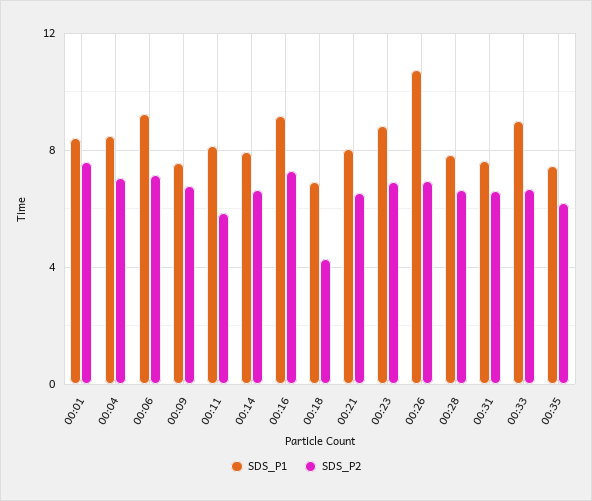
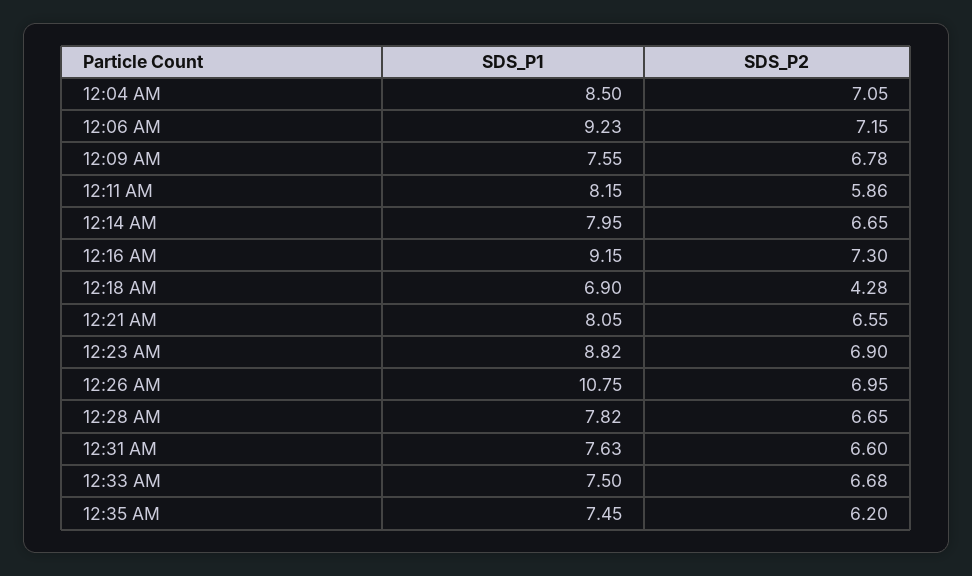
  {
    "SDS_P1": {
-     "00:01": 8.5,
      "00:04": 8.5,
      "00:06": 9.23,
      "00:09": 7.55,
      "00:11": 8.15,
      "00:14": 7.95,
      "00:16": 9.15,
      "00:18": 6.9,
      "00:21": 8.05,
      "00:23": 8.82,
      "00:26": 10.75,
      "00:28": 7.82,
      "00:31": 7.63,
-     "00:33": 9,
+     "00:33": 7.5,
      "00:35": 7.45
    },
    "SDS_P2": {
-     "00:01": 7.5,
      "00:04": 7.05,
      "00:06": 7.15,
      "00:09": 6.78,
      "00:11": 5.86,
      "00:14": 6.65,
      "00:16": 7.3,
      "00:18": 4.28,
      "00:21": 6.55,
      "00:23": 6.9,
      "00:26": 6.95,
      "00:28": 6.65,
      "00:31": 6.6,
      "00:33": 6.68,
      "00:35": 6.2
    }
  }

